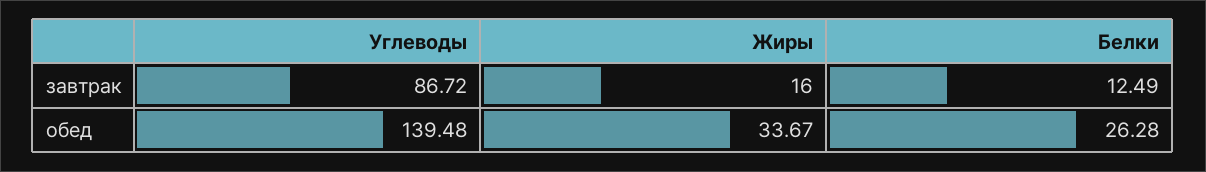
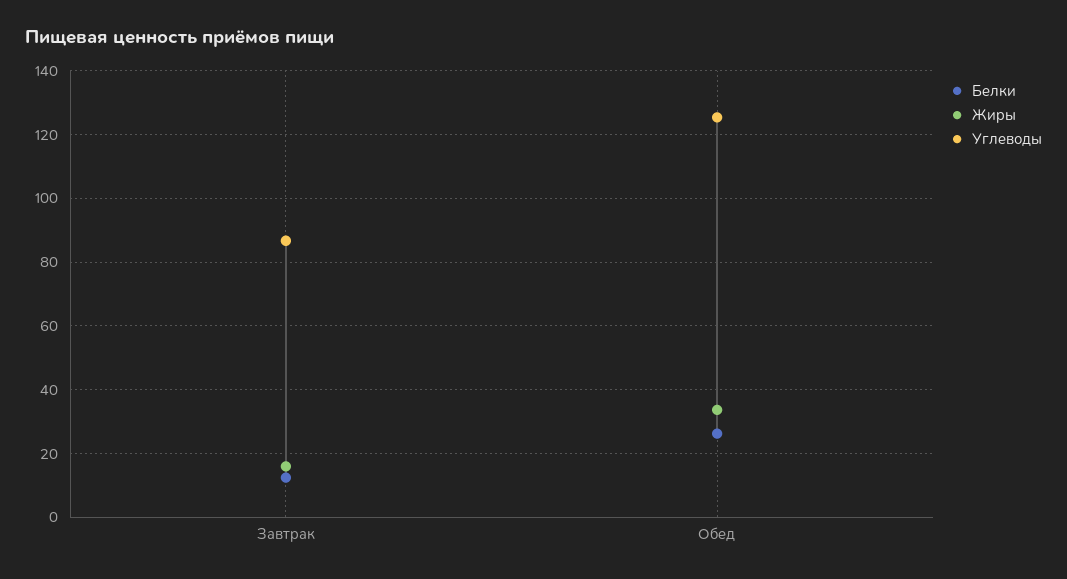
  {
    "Углеводы": {
      "завтрак": 86.72,
-     "обед": 139.48
+     "обед": 126
    },
    "Жиры": {
      "завтрак": 16,
      "обед": 33.67
    },
    "Белки": {
      "завтрак": 12.49,
      "обед": 26.28
    }
  }

